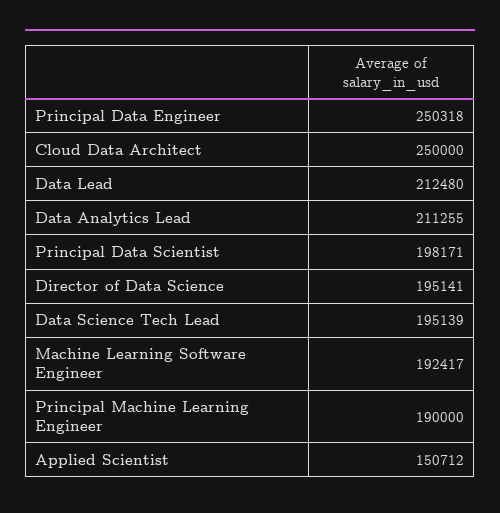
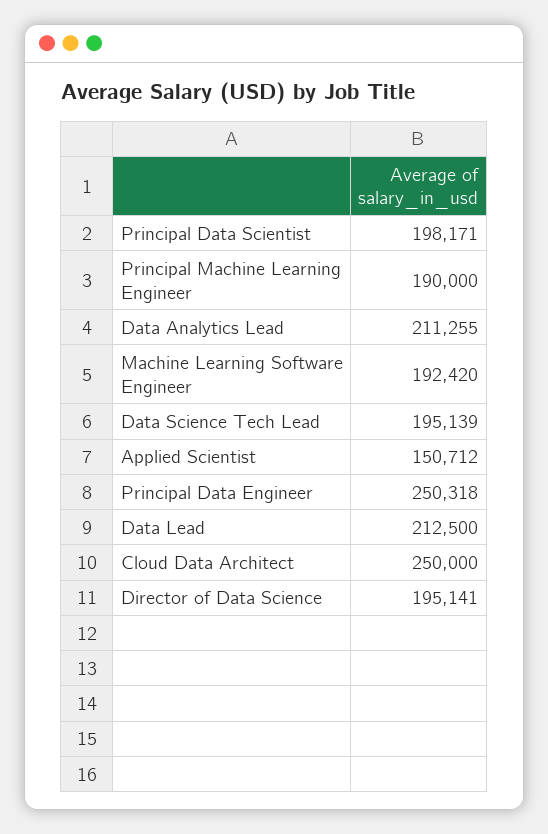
  {
    "Principal Data Engineer": 250318,
    "Cloud Data Architect": 250000,
-   "Data Lead": 212480,
+   "Data Lead": 212500,
    "Data Analytics Lead": 211255,
    "Principal Data Scientist": 198171,
    "Director of Data Science": 195141,
    "Data Science Tech Lead": 195139,
-   "Machine Learning Software Engineer": 192417,
+   "Machine Learning Software Engineer": 192420,
    "Principal Machine Learning Engineer": 190000,
    "Applied Scientist": 150712
  }

